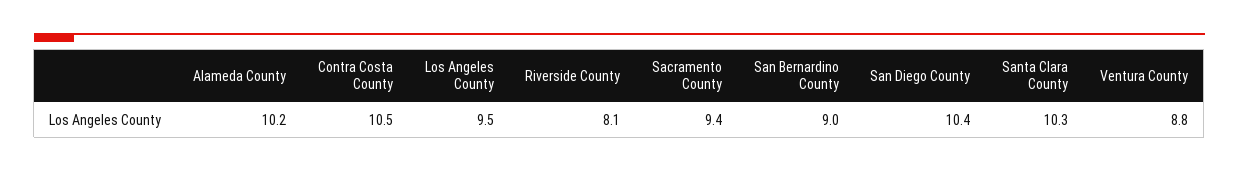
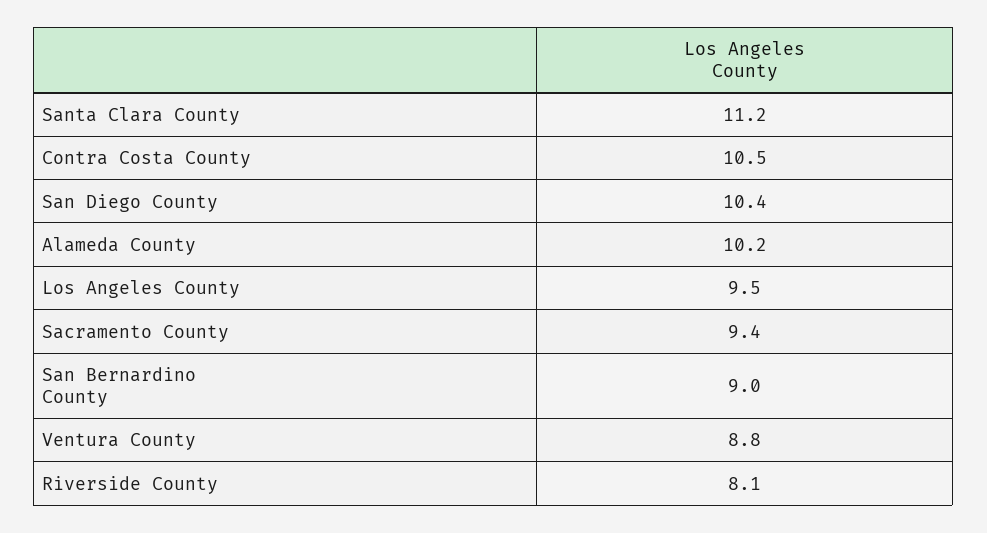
  {
    "Alameda County": 10.2,
    "Contra Costa County": 10.5,
    "Los Angeles County": 9.5,
    "Riverside County": 8.1,
    "Sacramento County": 9.4,
    "San Bernardino County": 9,
    "San Diego County": 10.4,
-   "Santa Clara County": 10.3,
+   "Santa Clara County": 11.2,
    "Ventura County": 8.8
  }

